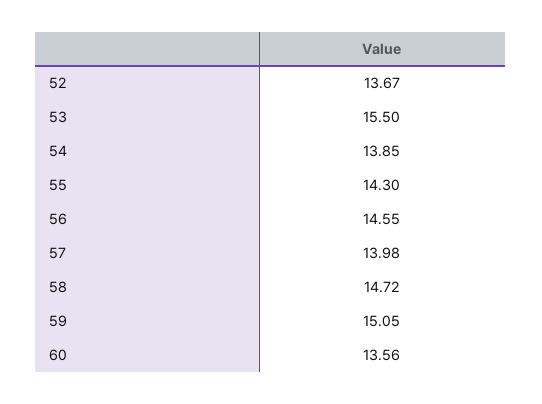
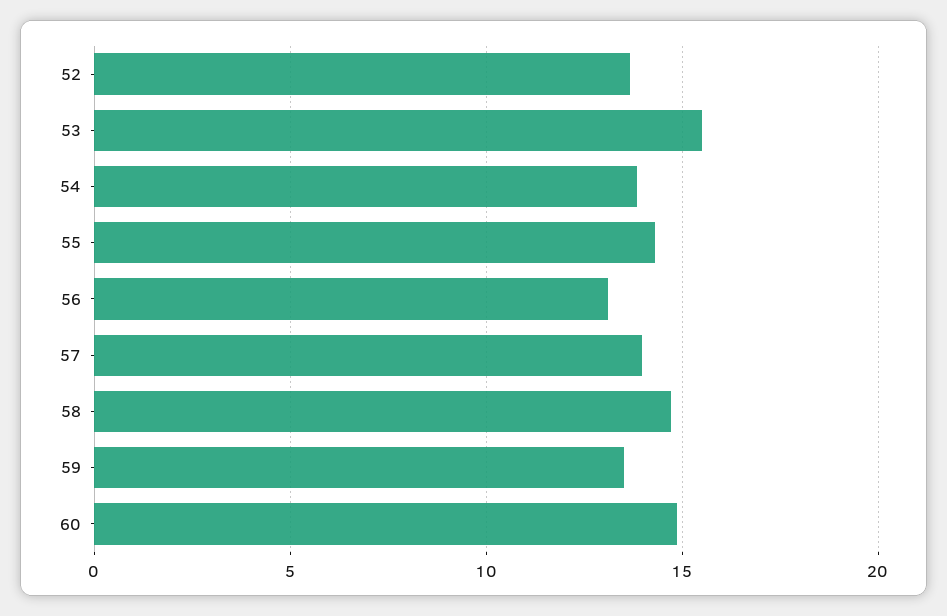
  {
    "52": 13.67,
    "53": 15.5,
    "54": 13.85,
    "55": 14.3,
-   "56": 14.55,
+   "56": 13,
    "57": 13.98,
    "58": 14.72,
-   "59": 15.05,
+   "59": 13.5,
-   "60": 13.56
+   "60": 15
  }

